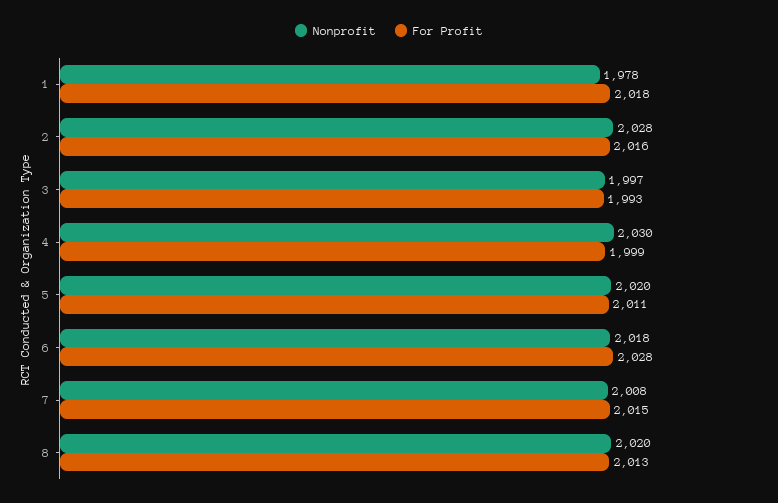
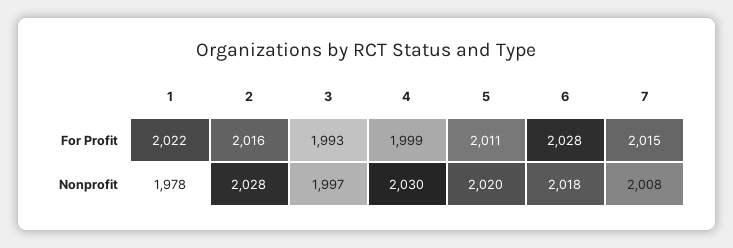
  {
    "Nonprofit": {
      "1": 1978,
      "2": 2028,
      "3": 1997,
      "4": 2030,
      "5": 2020,
      "6": 2018,
-     "7": 2008,
+     "7": 2008
-     "8": 2020
    },
    "For Profit": {
-     "1": 2018,
+     "1": 2022,
      "2": 2016,
      "3": 1993,
      "4": 1999,
      "5": 2011,
      "6": 2028,
-     "7": 2015,
+     "7": 2015
-     "8": 2013
    }
  }

